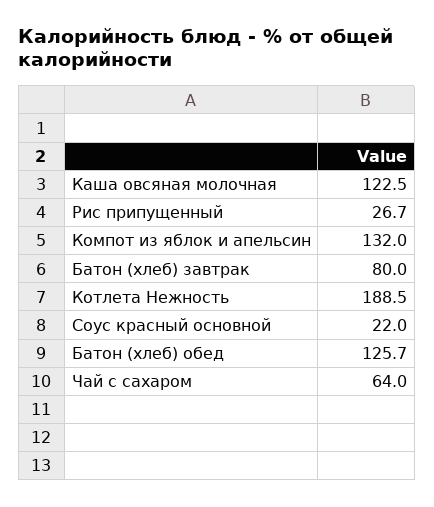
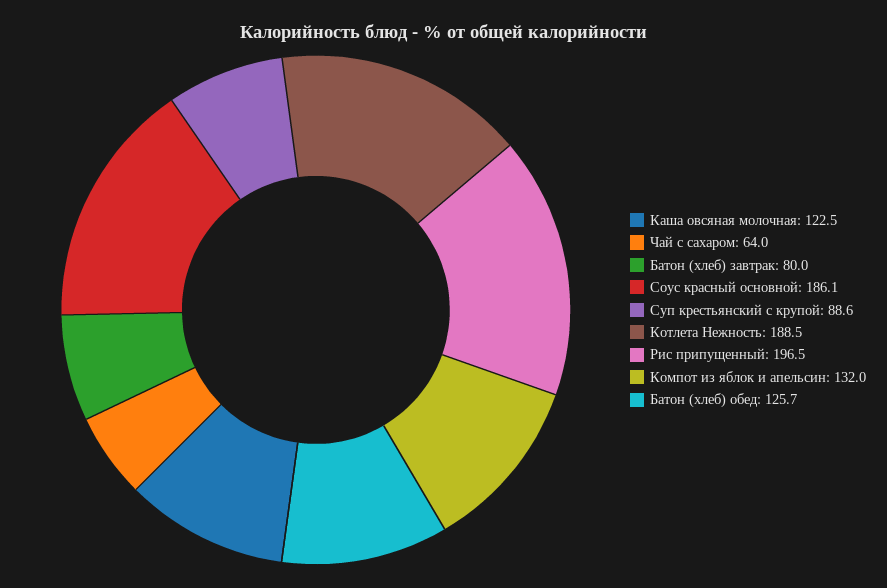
  {
    "Каша овсяная молочная": 122.5,
-   "Рис припущенный": 26.7,
+   "Рис припущенный": 196.5,
    "Компот из яблок и апельсин": 132,
    "Батон (хлеб) завтрак": 80,
    "Котлета Нежность": 188.5,
-   "Соус красный основной": 22,
+   "Соус красный основной": 186.1,
    "Батон (хлеб) обед": 125.7,
-   "Чай с сахаром": 64
+   "Чай с сахаром": 64,
+   "Суп крестьянский с крупой": 88.6
  }

